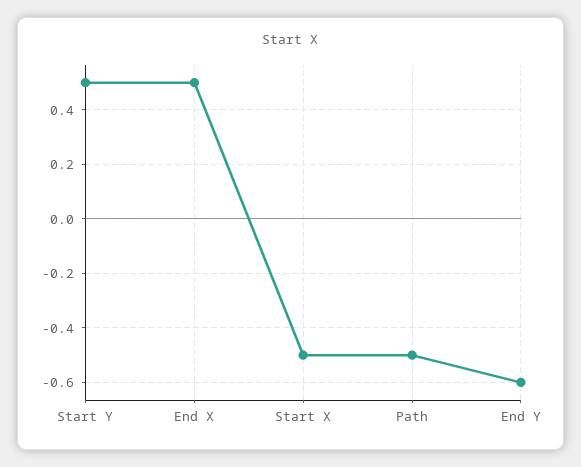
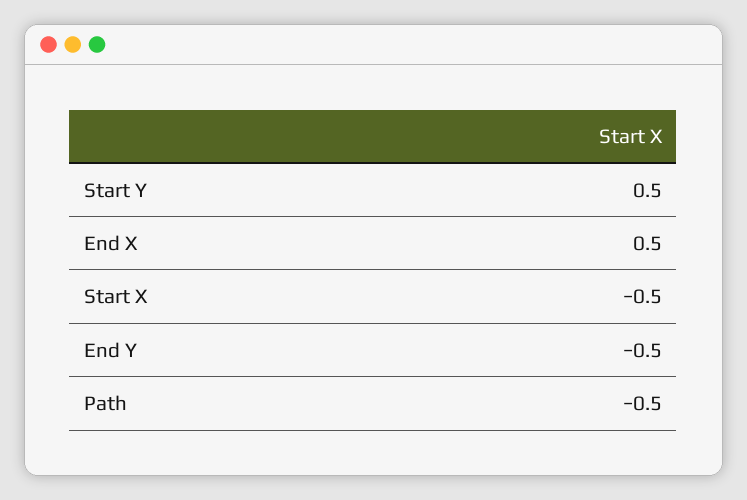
  {
    "Start Y": 0.5,
    "End X": 0.5,
    "Start X": -0.5,
    "Path": -0.5,
-   "End Y": -0.6
+   "End Y": -0.5
  }

